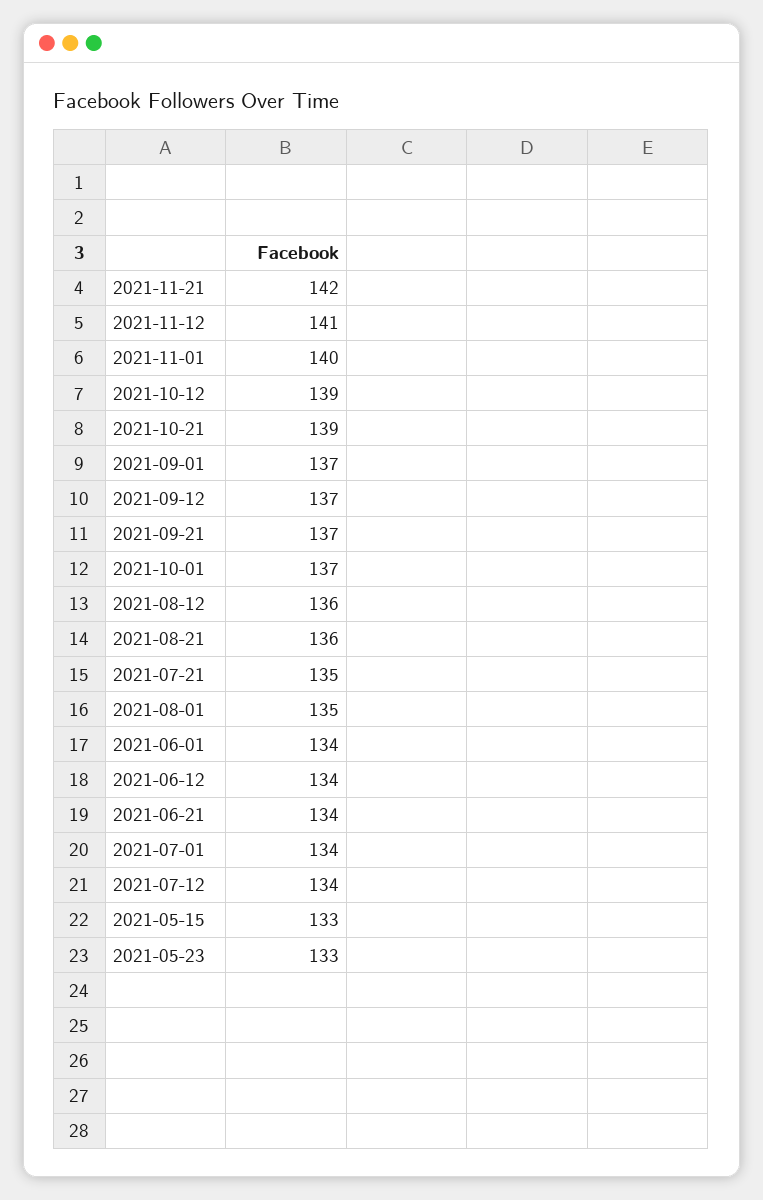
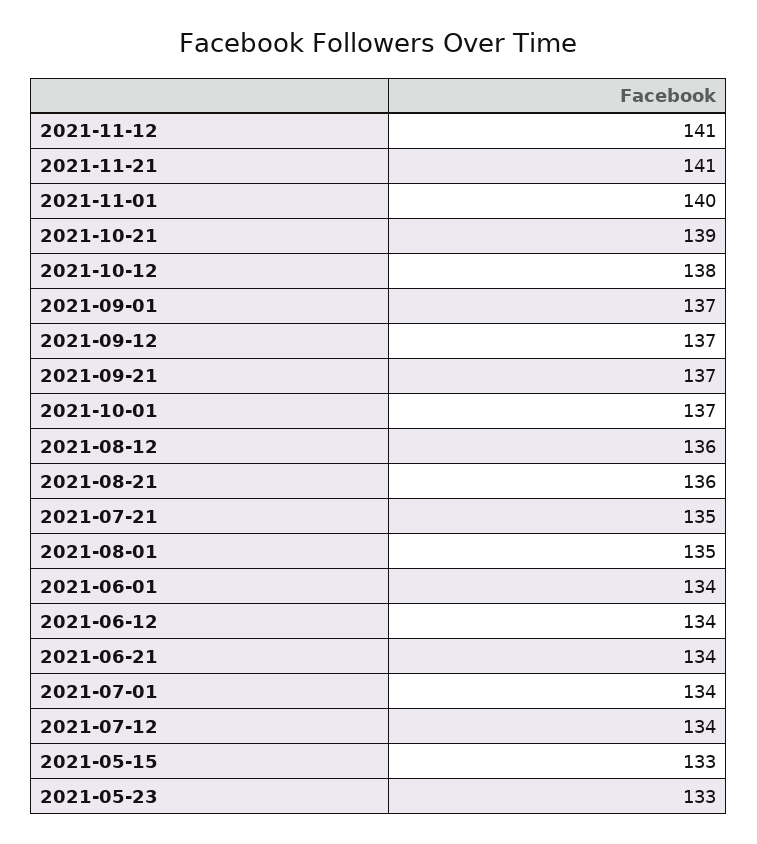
  {
-   "2021-11-21": 142,
+   "2021-11-21": 141,
    "2021-11-12": 141,
    "2021-11-01": 140,
-   "2021-10-12": 139,
+   "2021-10-12": 138,
    "2021-10-21": 139,
    "2021-09-01": 137,
    "2021-09-12": 137,
    "2021-09-21": 137,
    "2021-10-01": 137,
    "2021-08-12": 136,
    "2021-08-21": 136,
    "2021-07-21": 135,
    "2021-08-01": 135,
    "2021-06-01": 134,
    "2021-06-12": 134,
    "2021-06-21": 134,
    "2021-07-01": 134,
    "2021-07-12": 134,
    "2021-05-15": 133,
    "2021-05-23": 133
  }

